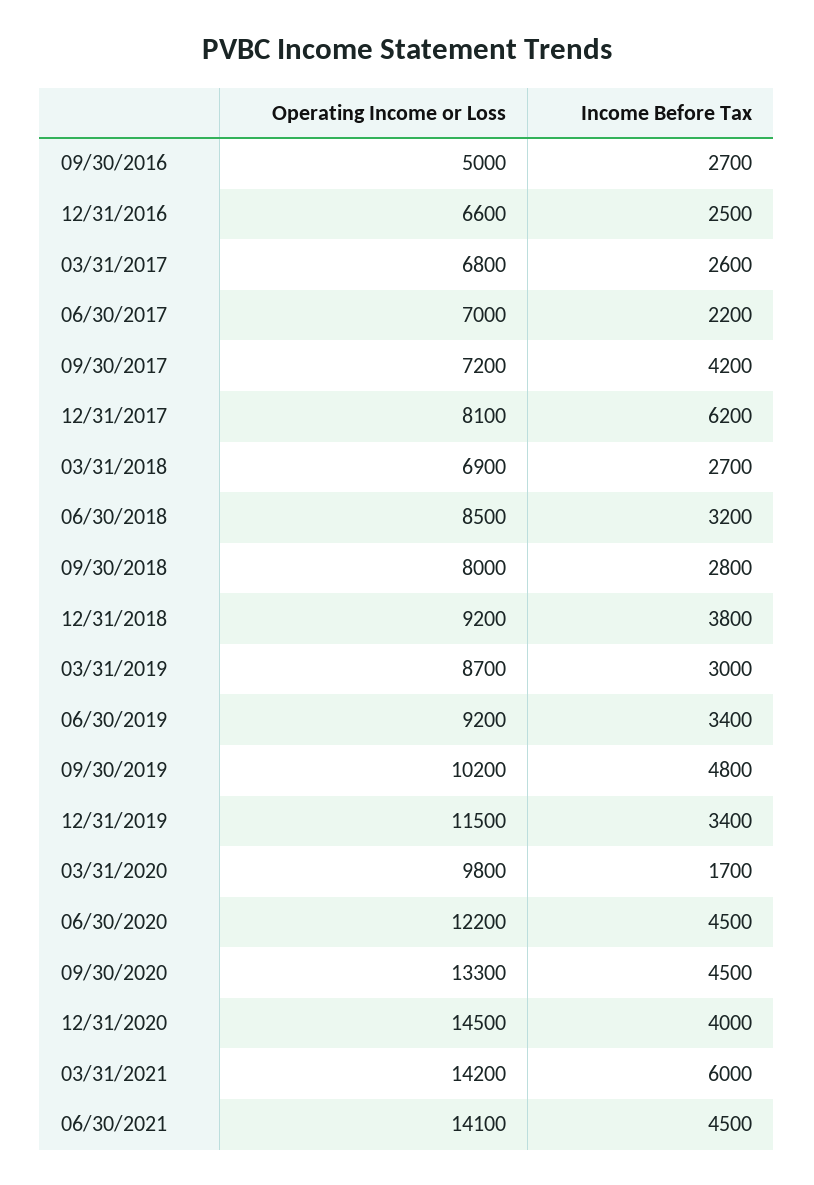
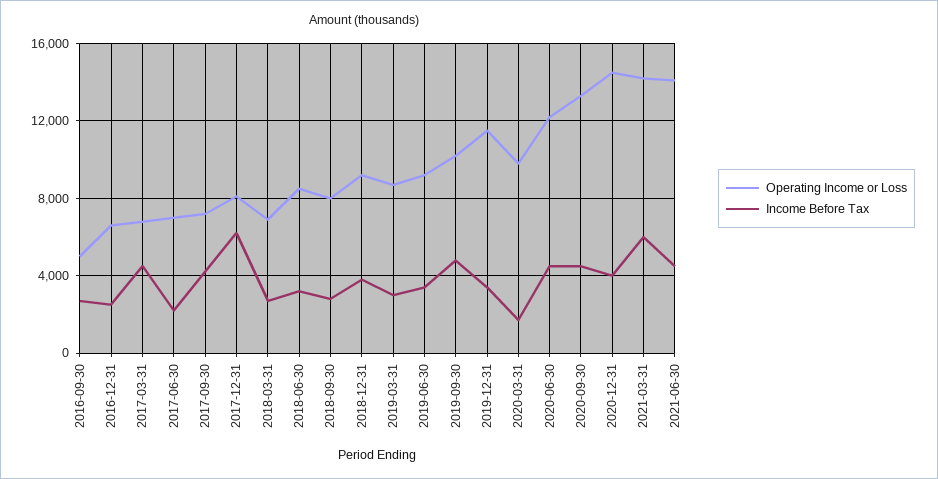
  {
    "Operating Income or Loss": {
      "09/30/2016": 5000,
      "12/31/2016": 6600,
      "03/31/2017": 6800,
      "06/30/2017": 7000,
      "09/30/2017": 7200,
      "12/31/2017": 8100,
      "03/31/2018": 6900,
      "06/30/2018": 8500,
      "09/30/2018": 8000,
      "12/31/2018": 9200,
      "03/31/2019": 8700,
      "06/30/2019": 9200,
      "09/30/2019": 10200,
      "12/31/2019": 11500,
      "03/31/2020": 9800,
      "06/30/2020": 12200,
      "09/30/2020": 13300,
      "12/31/2020": 14500,
      "03/31/2021": 14200,
      "06/30/2021": 14100
    },
    "Income Before Tax": {
      "09/30/2016": 2700,
      "12/31/2016": 2500,
-     "03/31/2017": 2600,
+     "03/31/2017": 4500,
      "06/30/2017": 2200,
      "09/30/2017": 4200,
      "12/31/2017": 6200,
      "03/31/2018": 2700,
      "06/30/2018": 3200,
      "09/30/2018": 2800,
      "12/31/2018": 3800,
      "03/31/2019": 3000,
      "06/30/2019": 3400,
      "09/30/2019": 4800,
      "12/31/2019": 3400,
      "03/31/2020": 1700,
      "06/30/2020": 4500,
      "09/30/2020": 4500,
      "12/31/2020": 4000,
      "03/31/2021": 6000,
      "06/30/2021": 4500
    }
  }

